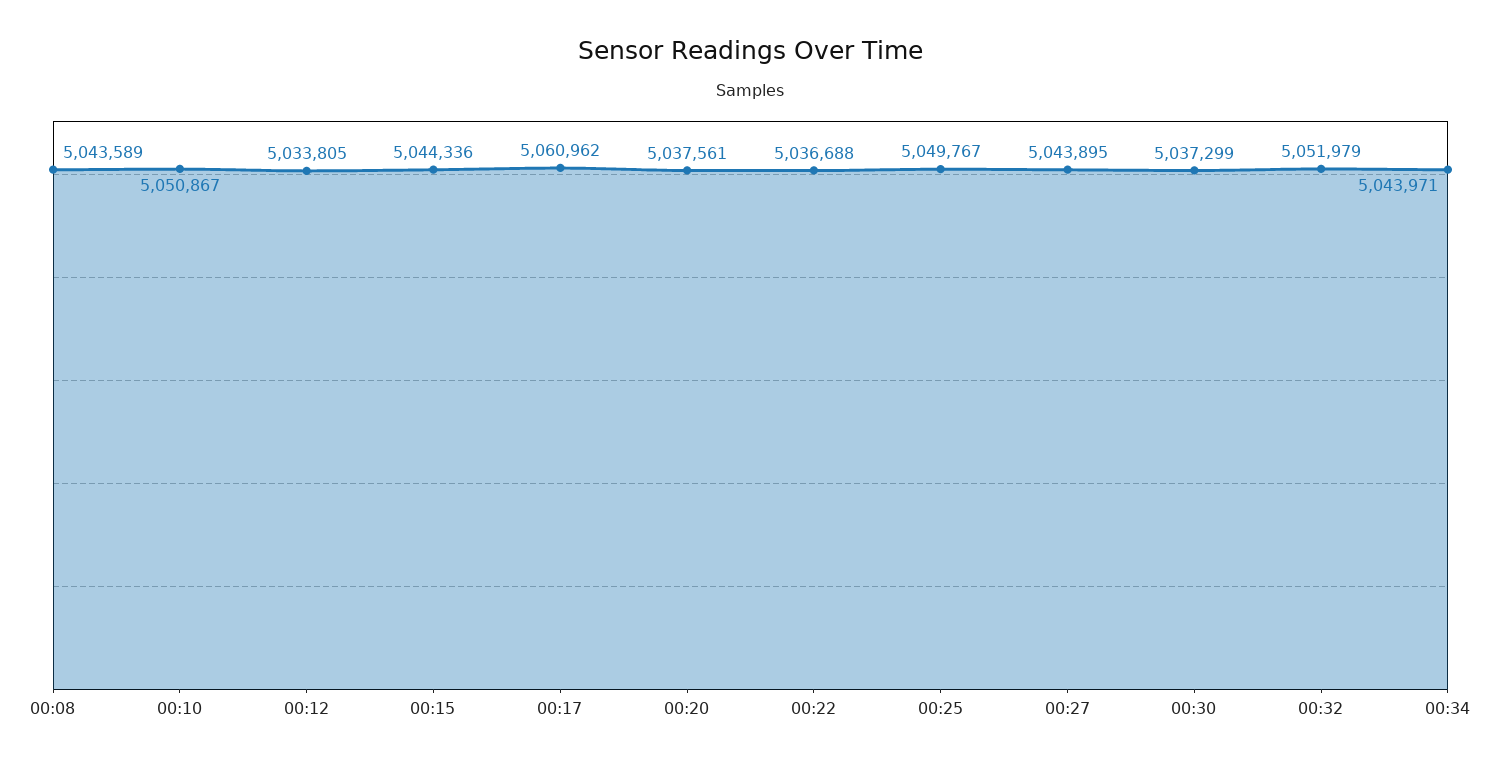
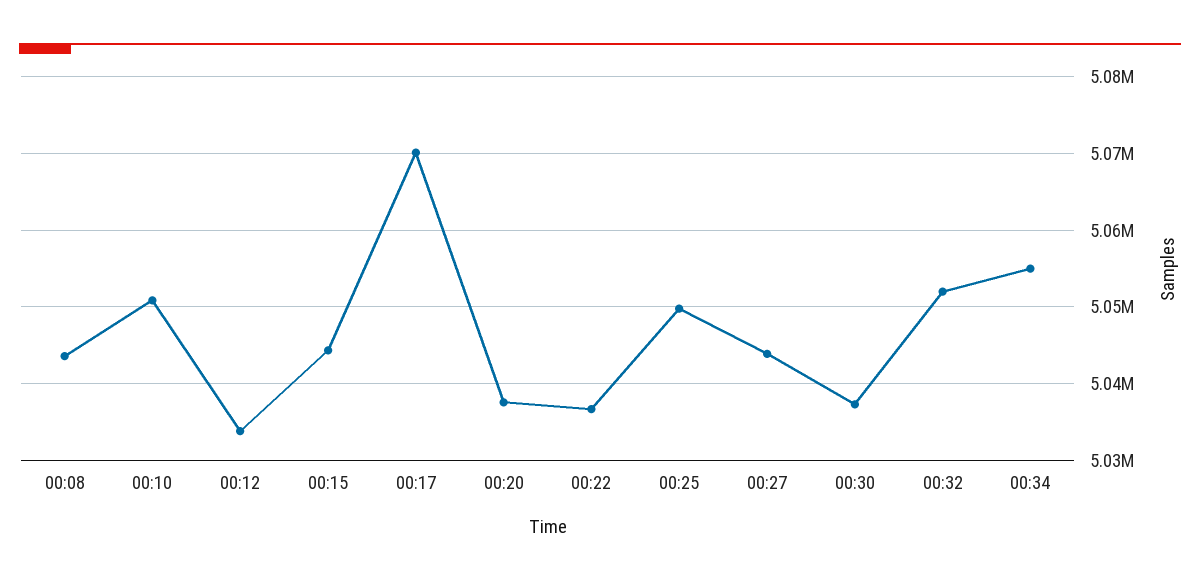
  {
    "00:08": 5043589,
    "00:10": 5050867,
    "00:12": 5033805,
    "00:15": 5044336,
-   "00:17": 5060962,
+   "00:17": 5070000,
    "00:20": 5037561,
    "00:22": 5036688,
    "00:25": 5049767,
    "00:27": 5043895,
    "00:30": 5037299,
    "00:32": 5051979,
-   "00:34": 5043971
+   "00:34": 5055000
  }

